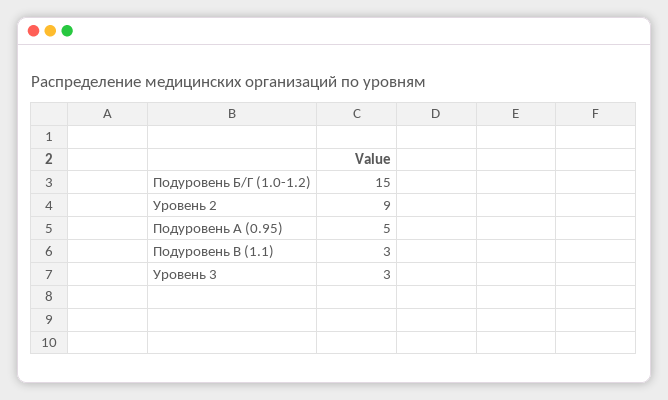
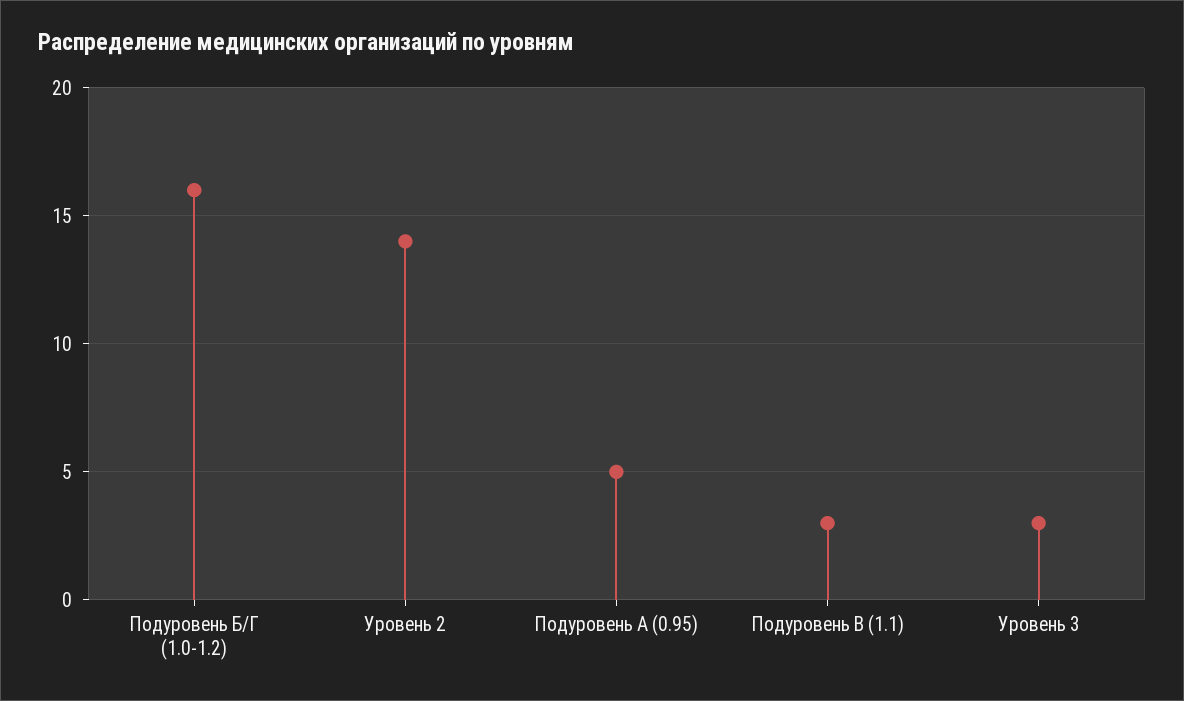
  {
-   "Подуровень Б/Г (1.0-1.2)": 15,
+   "Подуровень Б/Г (1.0-1.2)": 16,
-   "Уровень 2": 9,
+   "Уровень 2": 14,
    "Подуровень А (0.95)": 5,
    "Подуровень В (1.1)": 3,
    "Уровень 3": 3
  }

